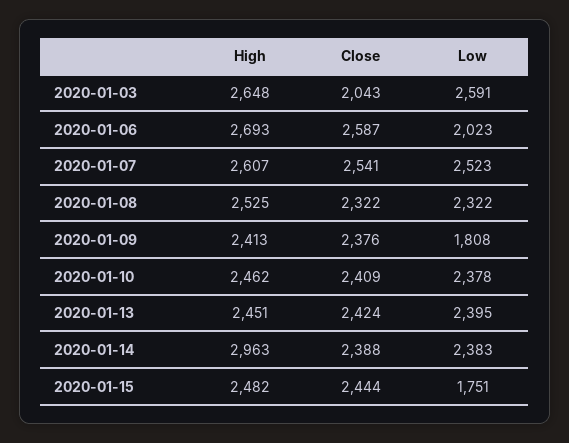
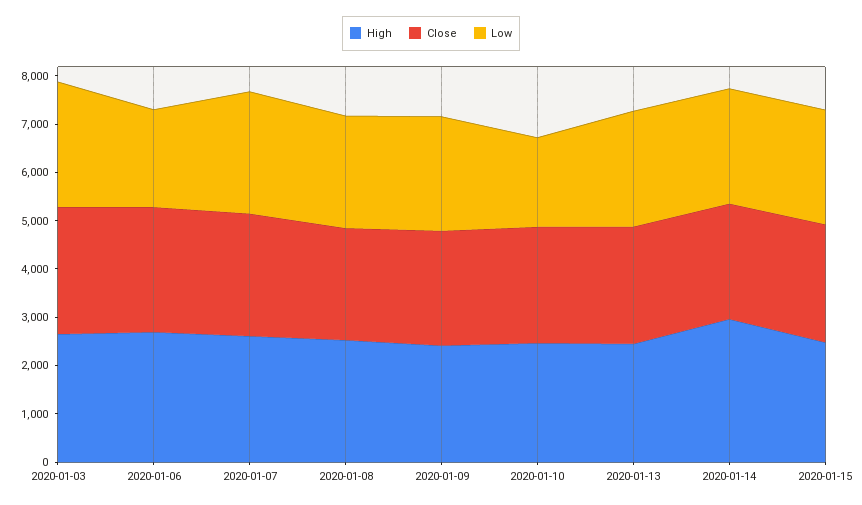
  {
    "High": {
      "2020-01-03": 2648,
      "2020-01-06": 2693,
      "2020-01-07": 2607,
      "2020-01-08": 2525,
      "2020-01-09": 2413,
      "2020-01-10": 2462,
      "2020-01-13": 2451,
      "2020-01-14": 2963,
      "2020-01-15": 2482
    },
    "Close": {
-     "2020-01-03": 2043,
+     "2020-01-03": 2600,
      "2020-01-06": 2587,
      "2020-01-07": 2541,
      "2020-01-08": 2322,
      "2020-01-09": 2376,
      "2020-01-10": 2409,
      "2020-01-13": 2424,
      "2020-01-14": 2388,
      "2020-01-15": 2444
    },
    "Low": {
      "2020-01-03": 2591,
      "2020-01-06": 2023,
      "2020-01-07": 2523,
      "2020-01-08": 2322,
-     "2020-01-09": 1808,
+     "2020-01-09": 2400,
-     "2020-01-10": 2378,
+     "2020-01-10": 1800,
      "2020-01-13": 2395,
      "2020-01-14": 2383,
-     "2020-01-15": 1751
+     "2020-01-15": 2400
    }
  }

